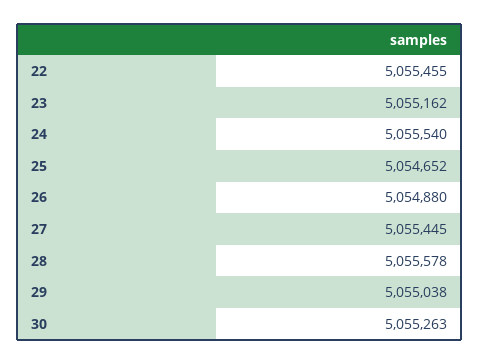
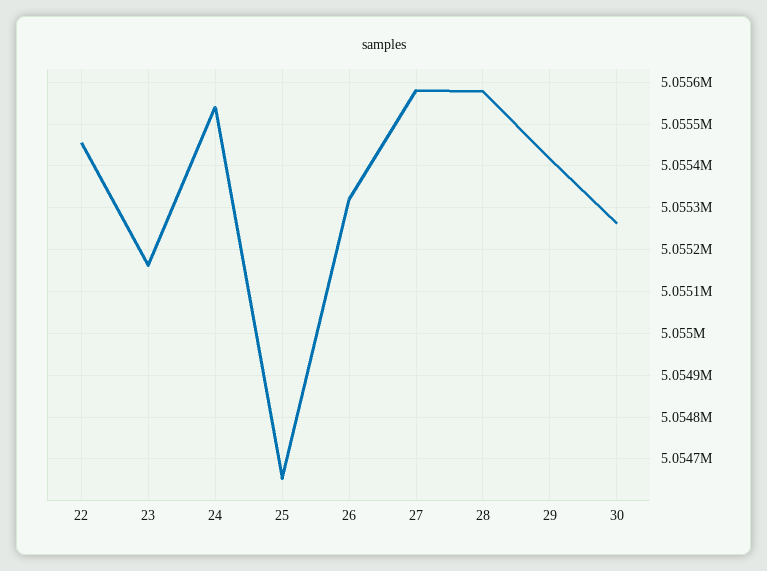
  {
    "22": 5055455,
    "23": 5055162,
    "24": 5055540,
    "25": 5054652,
-   "26": 5054880,
+   "26": 5055320,
-   "27": 5055445,
+   "27": 5055580,
    "28": 5055578,
-   "29": 5055038,
+   "29": 5055420,
    "30": 5055263
  }

